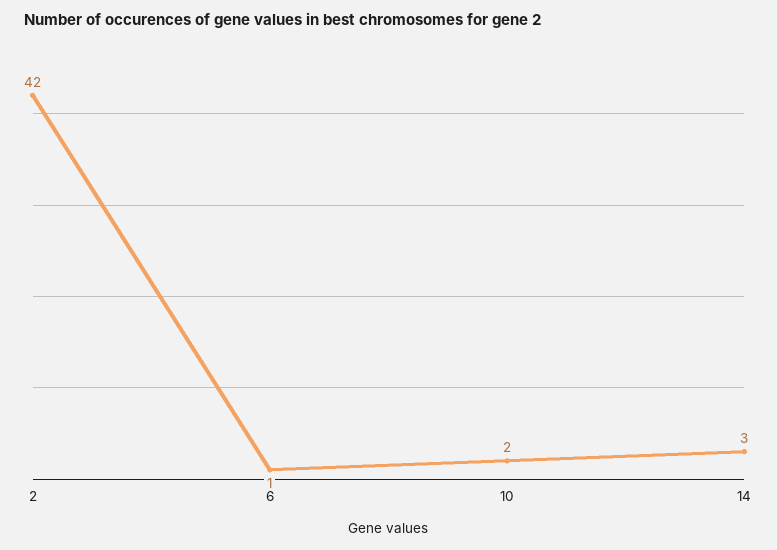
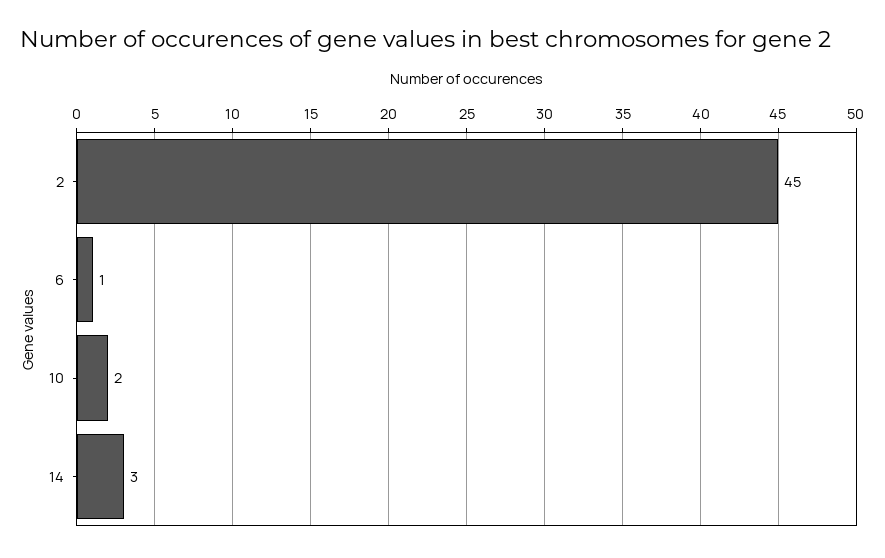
  {
-   "2": 42,
+   "2": 45,
    "6": 1,
    "10": 2,
    "14": 3
  }

